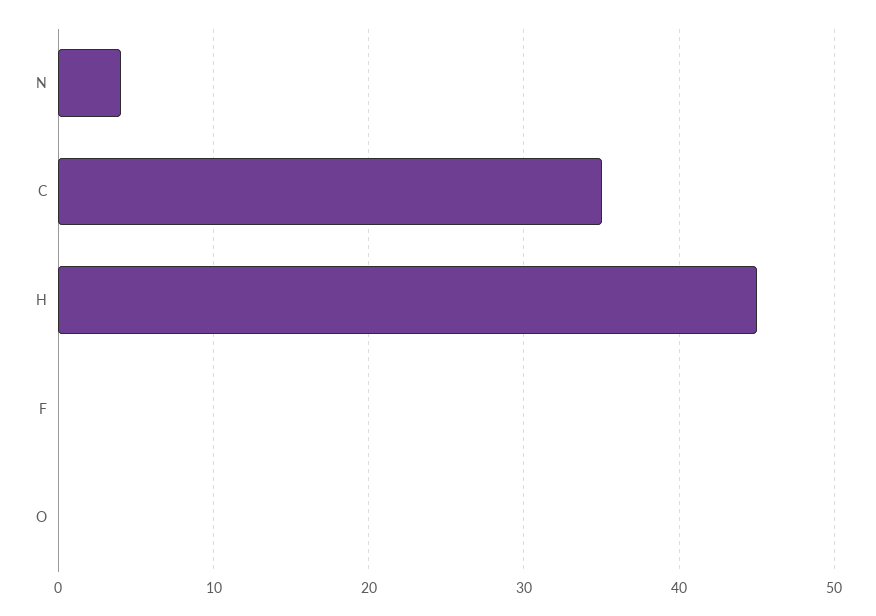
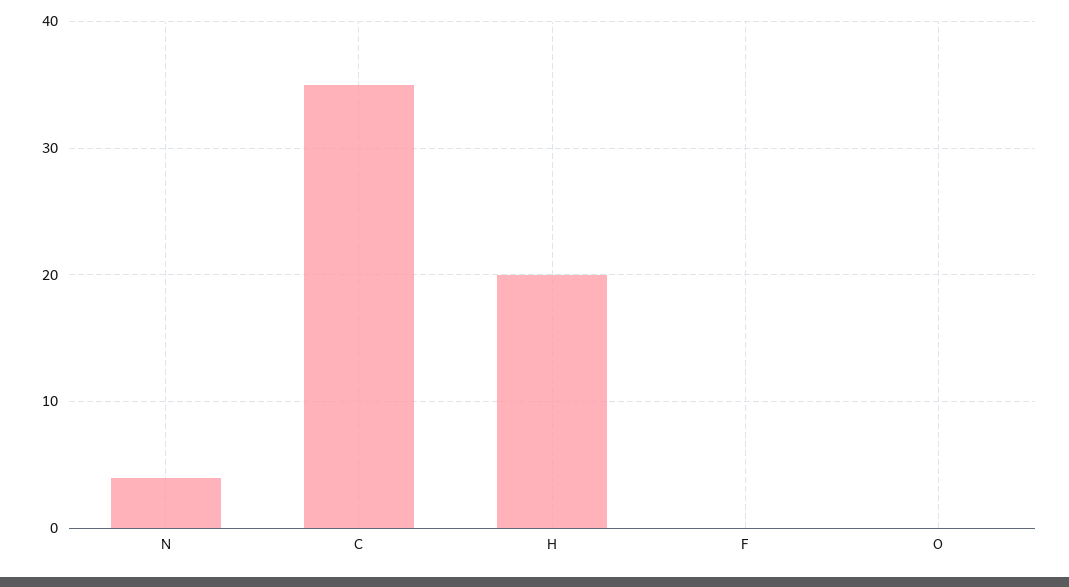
  {
    "N": 4,
    "C": 35,
-   "H": 45,
+   "H": 20,
    "F": 0,
    "O": 0
  }

